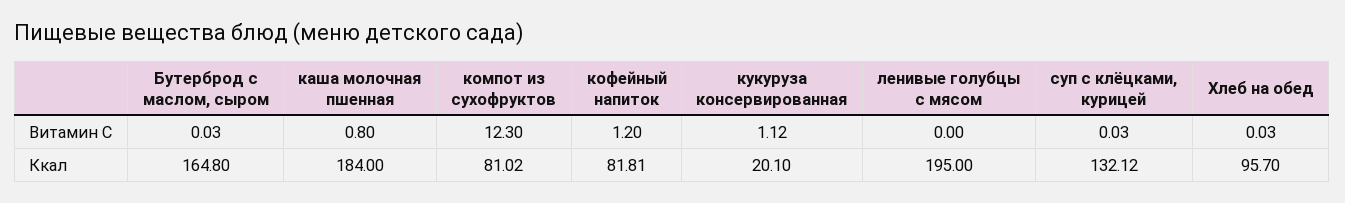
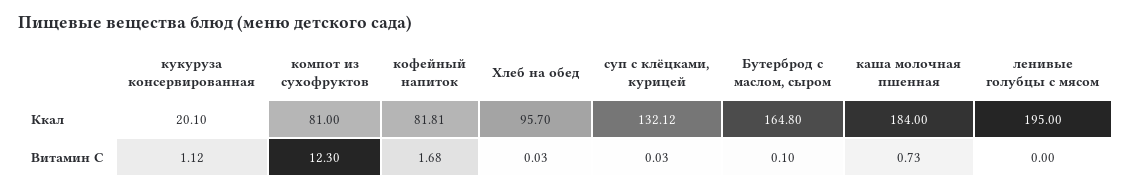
  {
    "Бутерброд с маслом, сыром": {
-     "Витамин С": 0.03,
+     "Витамин С": 0.1,
      "Ккал": 164.8
    },
    "каша молочная пшенная": {
-     "Витамин С": 0.8,
+     "Витамин С": 0.73,
      "Ккал": 184
    },
    "компот из сухофруктов": {
      "Витамин С": 12.3,
-     "Ккал": 81.02
+     "Ккал": 81
    },
    "кофейный напиток": {
-     "Витамин С": 1.2,
+     "Витамин С": 1.68,
      "Ккал": 81.81
    },
    "кукуруза консервированная": {
      "Витамин С": 1.12,
      "Ккал": 20.1
    },
    "ленивые голубцы с мясом": {
      "Витамин С": 0,
      "Ккал": 195
    },
    "суп с клёцками, курицей": {
      "Витамин С": 0.03,
      "Ккал": 132.12
    },
    "Хлеб на обед": {
      "Витамин С": 0.03,
      "Ккал": 95.7
    }
  }

